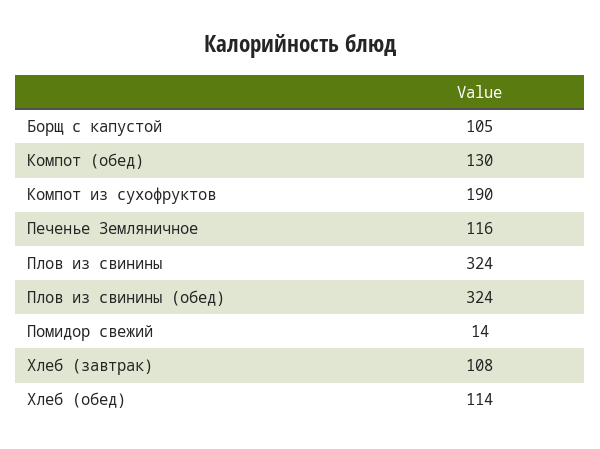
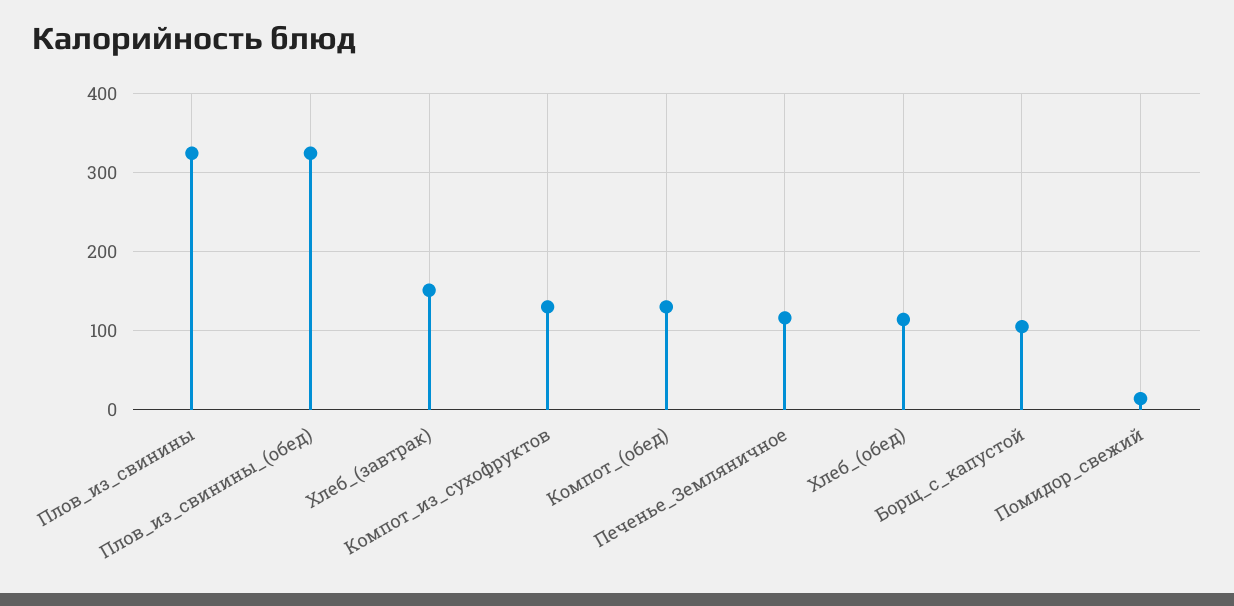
  {
    "Борщ с капустой": 105,
    "Компот (обед)": 130,
-   "Компот из сухофруктов": 190,
+   "Компот из сухофруктов": 130,
    "Печенье Земляничное": 116,
    "Плов из свинины": 324,
    "Плов из свинины (обед)": 324,
    "Помидор свежий": 14,
-   "Хлеб (завтрак)": 108,
+   "Хлеб (завтрак)": 150,
    "Хлеб (обед)": 114
  }

